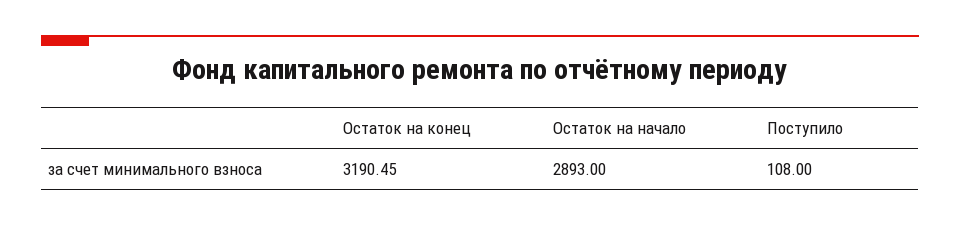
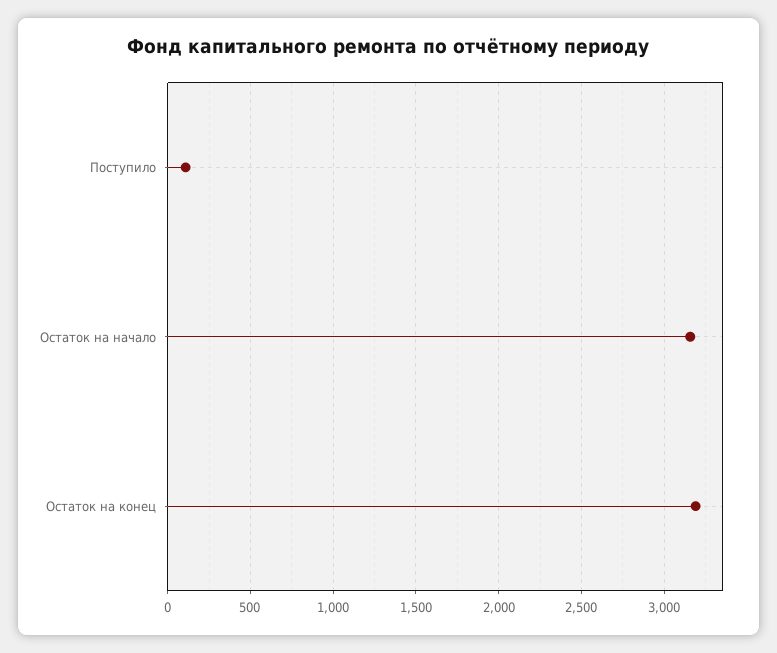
  {
    "Остаток на конец": 3190.45,
-   "Остаток на начало": 2893,
+   "Остаток на начало": 3150,
    "Поступило": 108
  }

